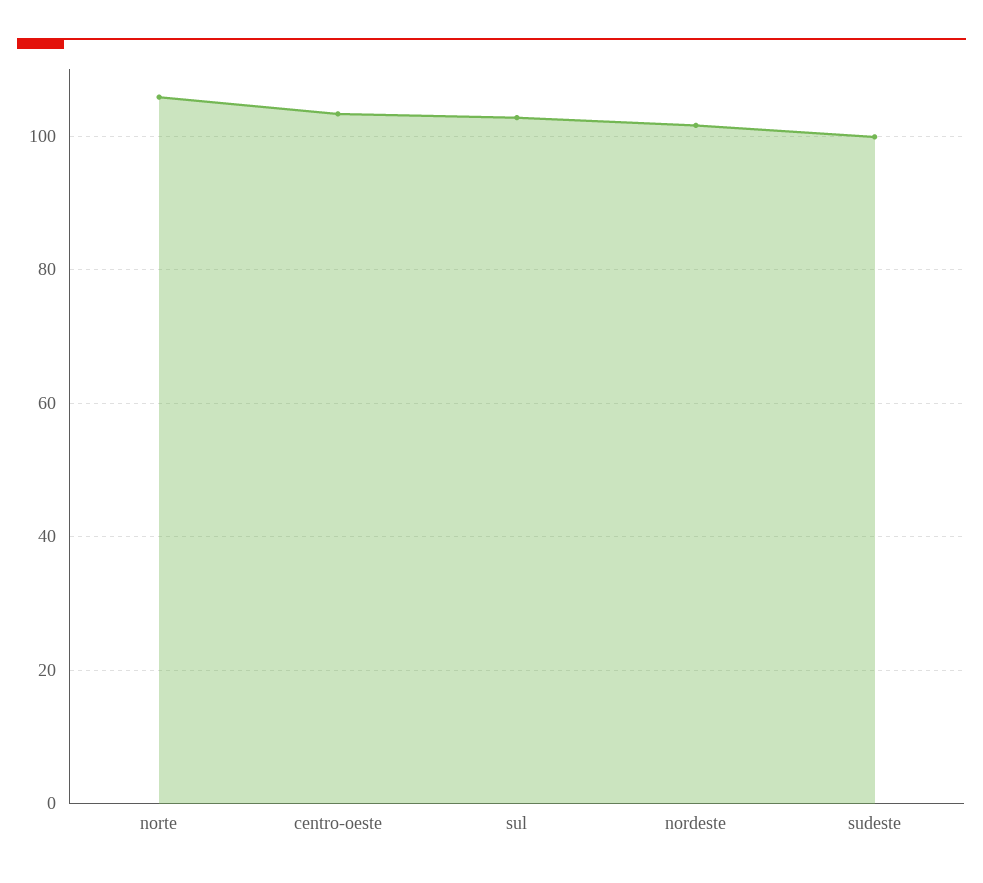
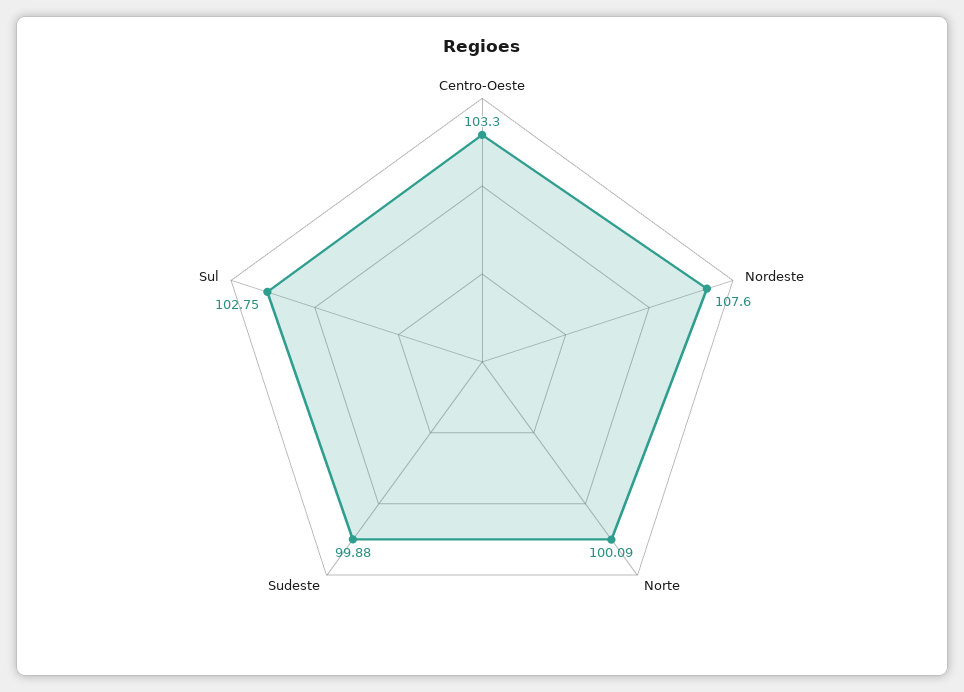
  {
-   "norte": 106,
+   "norte": 100.09,
    "centro-oeste": 103.3,
    "sul": 102.75,
-   "nordeste": 102,
+   "nordeste": 107.6,
    "sudeste": 99.88
  }

